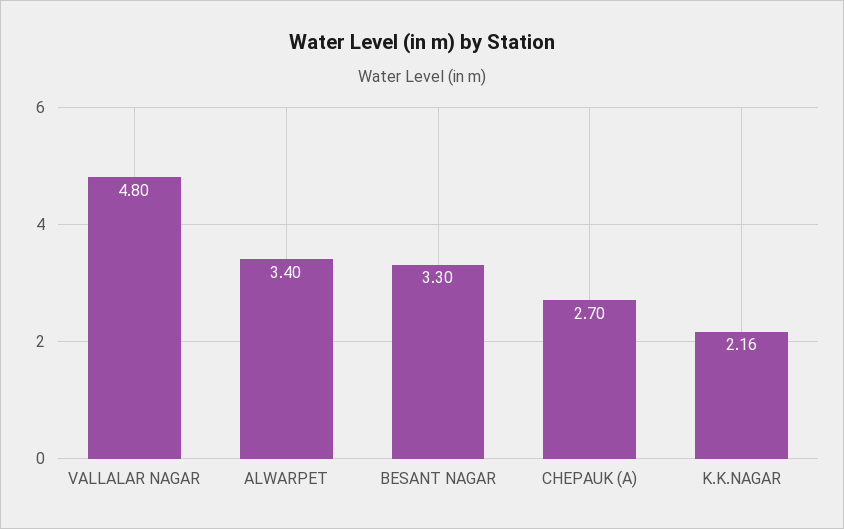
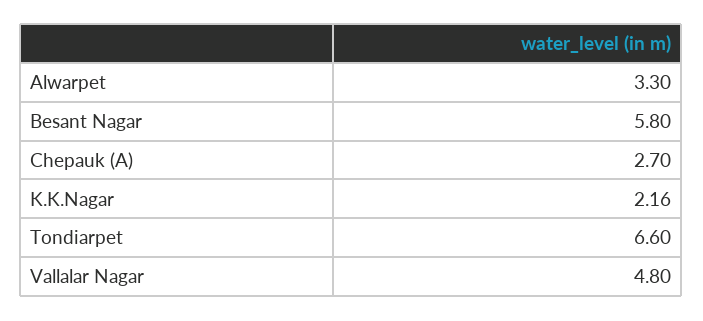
  {
    "VALLALAR NAGAR": 4.8,
-   "ALWARPET": 3.4,
+   "ALWARPET": 3.3,
-   "BESANT NAGAR": 3.3,
+   "BESANT NAGAR": 5.8,
    "CHEPAUK (A)": 2.7,
-   "K.K.NAGAR": 2.16
+   "K.K.NAGAR": 2.16,
+   "Tondiarpet": 6.6
  }

